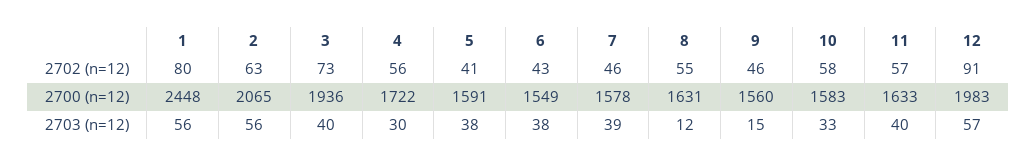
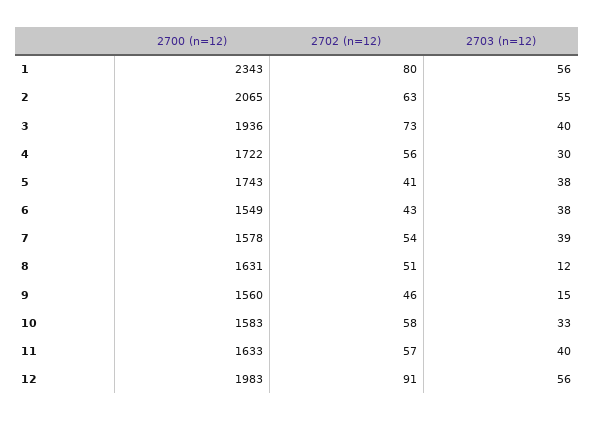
  {
    "1": {
      "2702 (n=12)": 80,
-     "2700 (n=12)": 2448,
+     "2700 (n=12)": 2343,
      "2703 (n=12)": 56
    },
    "2": {
      "2702 (n=12)": 63,
      "2700 (n=12)": 2065,
-     "2703 (n=12)": 56
+     "2703 (n=12)": 55
    },
    "3": {
      "2702 (n=12)": 73,
      "2700 (n=12)": 1936,
      "2703 (n=12)": 40
    },
    "4": {
      "2702 (n=12)": 56,
      "2700 (n=12)": 1722,
      "2703 (n=12)": 30
    },
    "5": {
      "2702 (n=12)": 41,
-     "2700 (n=12)": 1591,
+     "2700 (n=12)": 1743,
      "2703 (n=12)": 38
    },
    "6": {
      "2702 (n=12)": 43,
      "2700 (n=12)": 1549,
      "2703 (n=12)": 38
    },
    "7": {
-     "2702 (n=12)": 46,
+     "2702 (n=12)": 54,
      "2700 (n=12)": 1578,
      "2703 (n=12)": 39
    },
    "8": {
-     "2702 (n=12)": 55,
+     "2702 (n=12)": 51,
      "2700 (n=12)": 1631,
      "2703 (n=12)": 12
    },
    "9": {
      "2702 (n=12)": 46,
      "2700 (n=12)": 1560,
      "2703 (n=12)": 15
    },
    "10": {
      "2702 (n=12)": 58,
      "2700 (n=12)": 1583,
      "2703 (n=12)": 33
    },
    "11": {
      "2702 (n=12)": 57,
      "2700 (n=12)": 1633,
      "2703 (n=12)": 40
    },
    "12": {
      "2702 (n=12)": 91,
      "2700 (n=12)": 1983,
-     "2703 (n=12)": 57
+     "2703 (n=12)": 56
    }
  }

